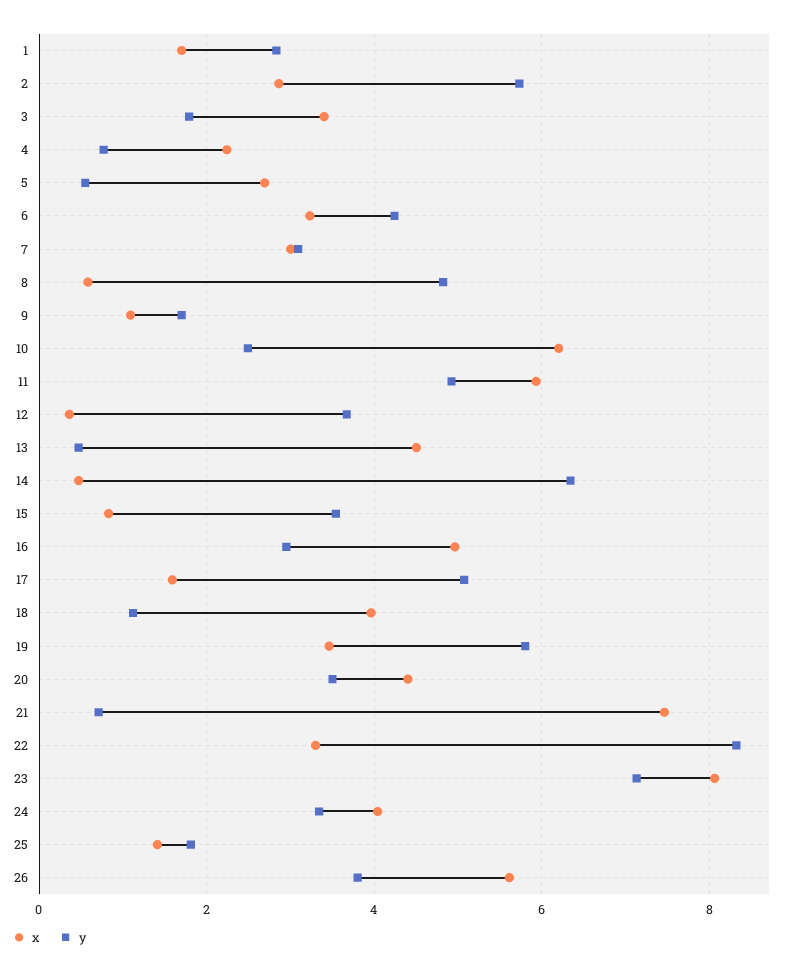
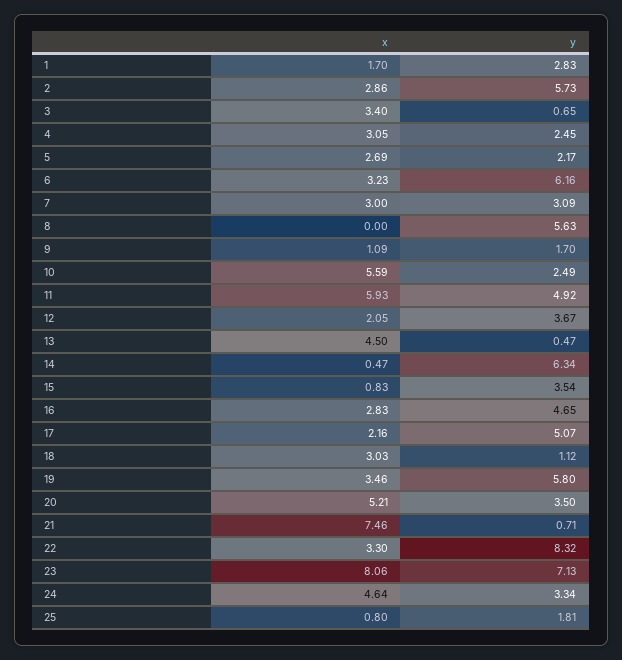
  {
    "x": {
      "1": 1.7,
      "2": 2.86,
      "3": 3.4,
-     "4": 2.2,
+     "4": 3.05,
      "5": 2.69,
      "6": 3.23,
      "7": 3,
-     "8": 0.6,
+     "8": 0,
      "9": 1.09,
-     "10": 6.2,
+     "10": 5.59,
      "11": 5.93,
-     "12": 0.4,
+     "12": 2.05,
      "13": 4.5,
      "14": 0.47,
      "15": 0.83,
-     "16": 5,
+     "16": 2.83,
-     "17": 1.6,
+     "17": 2.16,
-     "18": 4,
+     "18": 3.03,
      "19": 3.46,
-     "20": 4.4,
+     "20": 5.21,
      "21": 7.46,
      "22": 3.3,
      "23": 8.06,
-     "24": 4,
+     "24": 4.64,
-     "25": 1.4,
+     "25": 0.8
-     "26": 5.6
    },
    "y": {
      "1": 2.83,
      "2": 5.73,
-     "3": 1.8,
+     "3": 0.65,
-     "4": 0.8,
+     "4": 2.45,
-     "5": 0.6,
+     "5": 2.17,
-     "6": 4.2,
+     "6": 6.16,
      "7": 3.09,
-     "8": 4.8,
+     "8": 5.63,
      "9": 1.7,
      "10": 2.49,
      "11": 4.92,
      "12": 3.67,
      "13": 0.47,
      "14": 6.34,
      "15": 3.54,
-     "16": 3,
+     "16": 4.65,
      "17": 5.07,
      "18": 1.12,
      "19": 5.8,
      "20": 3.5,
      "21": 0.71,
      "22": 8.32,
      "23": 7.13,
      "24": 3.34,
-     "25": 1.81,
+     "25": 1.81
-     "26": 3.8
    }
  }

